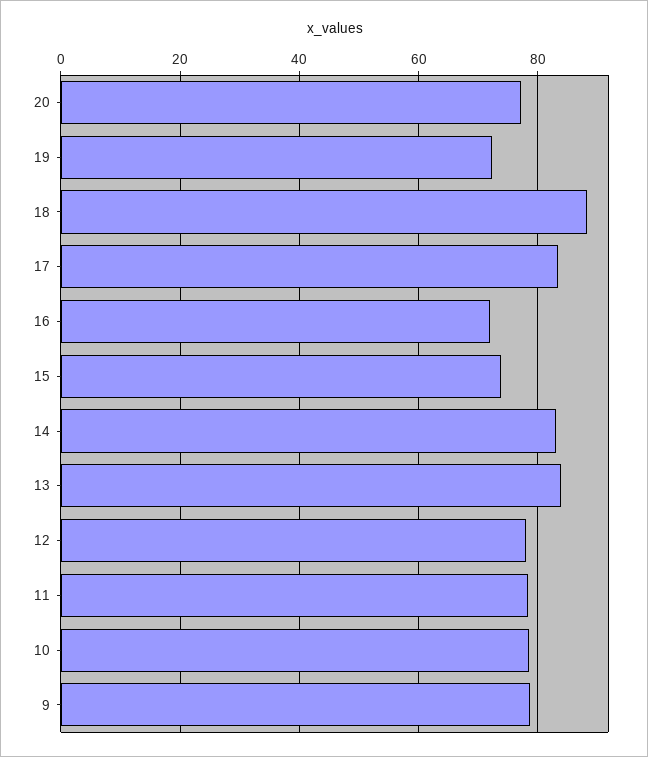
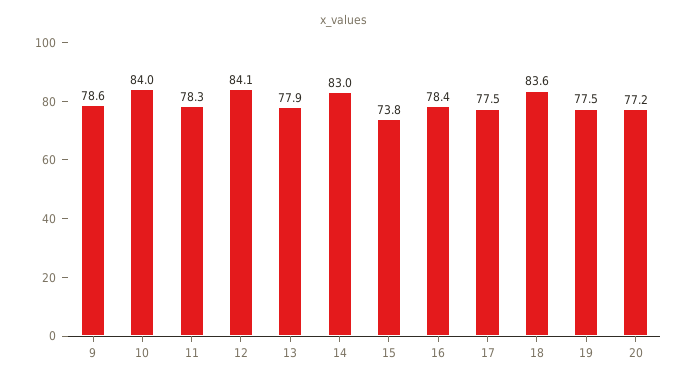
  {
    "20": 77.2,
-   "19": 72,
+   "19": 77.5,
-   "18": 88,
+   "18": 83.6,
-   "17": 84,
+   "17": 77.5,
-   "16": 72,
+   "16": 78.4,
    "15": 73.8,
    "14": 83,
-   "13": 84,
+   "13": 77.9,
-   "12": 78,
+   "12": 84.1,
    "11": 78.3,
-   "10": 78,
+   "10": 84,
    "9": 78.6
  }

